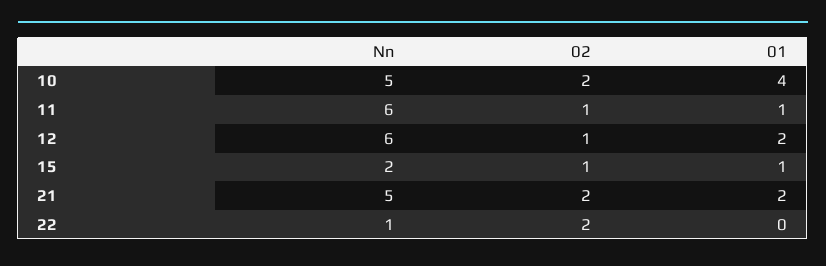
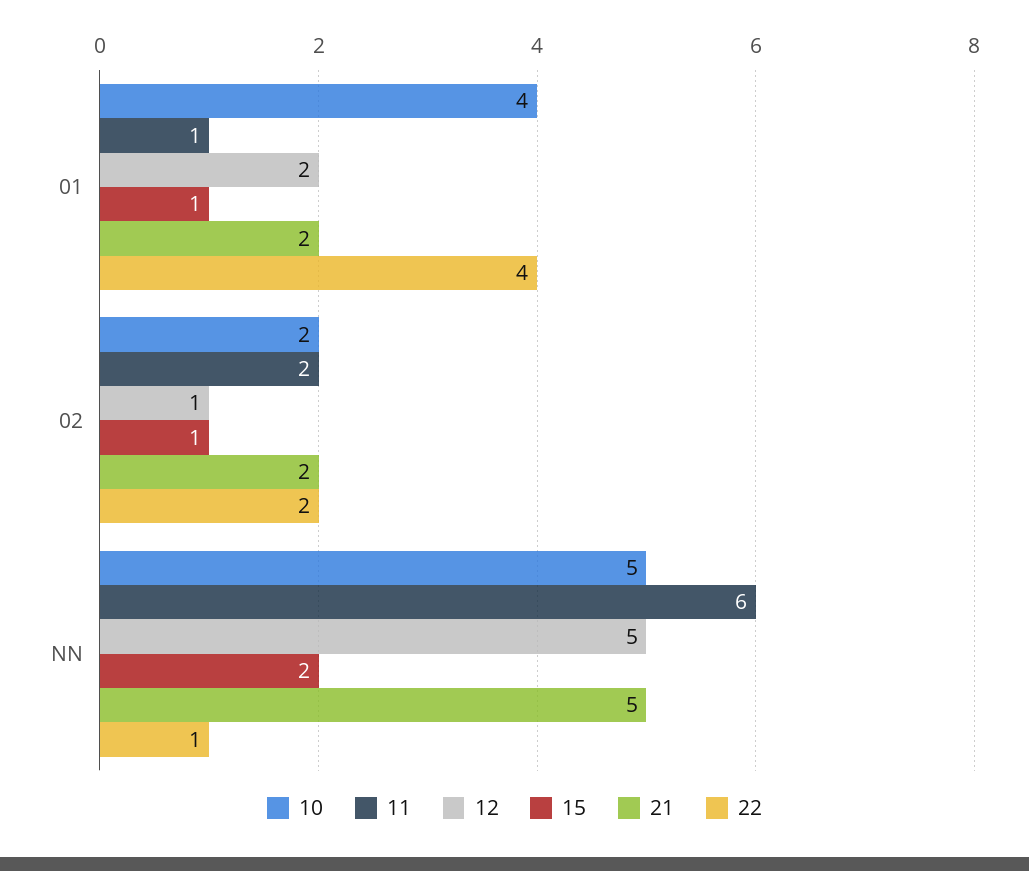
  {
    "10": {
      "Nn": 5,
      "02": 2,
      "01": 4
    },
    "11": {
      "Nn": 6,
-     "02": 1,
+     "02": 2,
      "01": 1
    },
    "12": {
-     "Nn": 6,
+     "Nn": 5,
      "02": 1,
      "01": 2
    },
    "15": {
      "Nn": 2,
      "02": 1,
      "01": 1
    },
    "21": {
      "Nn": 5,
      "02": 2,
      "01": 2
    },
    "22": {
      "Nn": 1,
      "02": 2,
-     "01": 0
+     "01": 4
    }
  }

